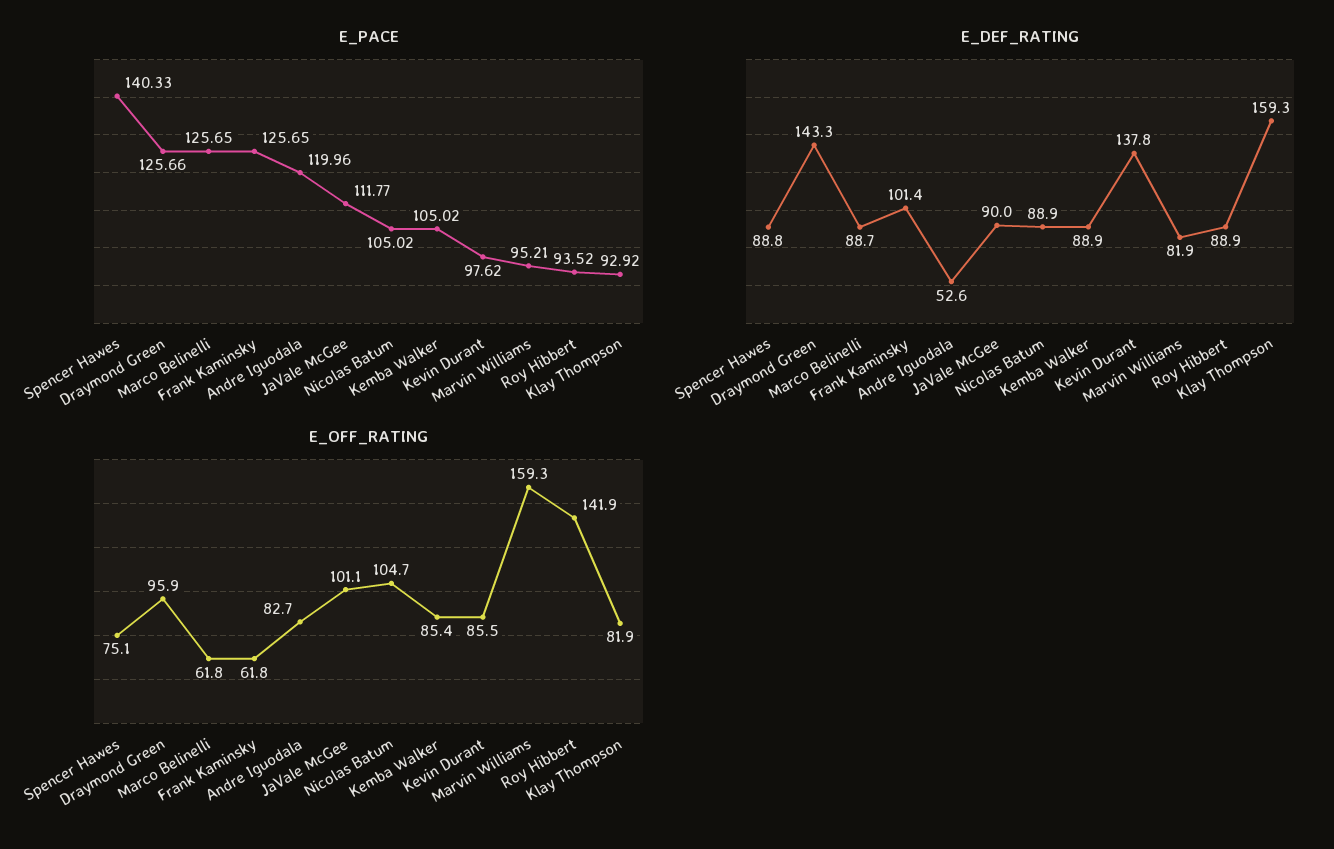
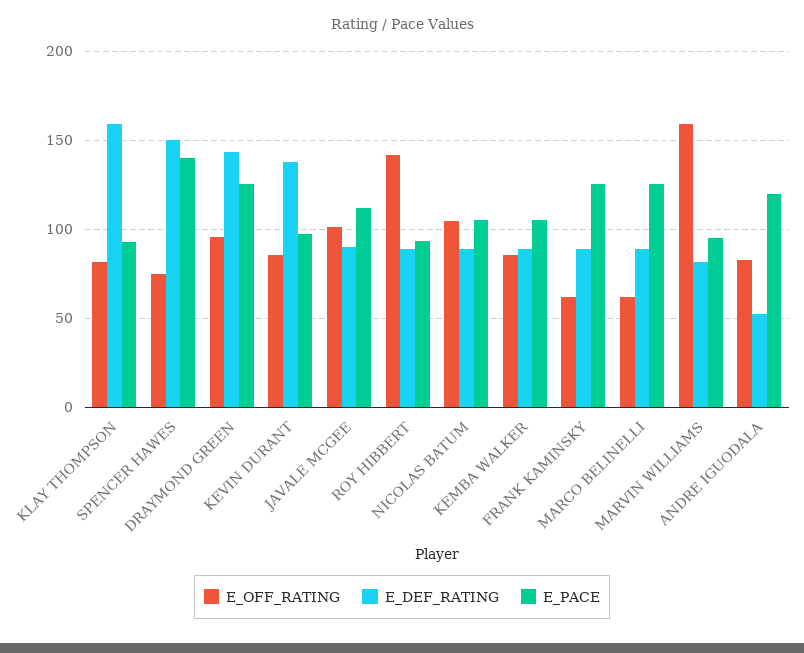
  {
    "E_PACE": {
      "Spencer Hawes": 140.33,
      "Draymond Green": 125.66,
      "Marco Belinelli": 125.65,
      "Frank Kaminsky": 125.65,
      "Andre Iguodala": 119.96,
      "JaVale McGee": 111.77,
      "Nicolas Batum": 105.02,
      "Kemba Walker": 105.02,
      "Kevin Durant": 97.62,
      "Marvin Williams": 95.21,
      "Roy Hibbert": 93.52,
      "Klay Thompson": 92.92
    },
    "E_DEF_RATING": {
-     "Spencer Hawes": 88.8,
+     "Spencer Hawes": 150,
      "Draymond Green": 143.3,
      "Marco Belinelli": 88.7,
-     "Frank Kaminsky": 101.4,
+     "Frank Kaminsky": 90,
      "Andre Iguodala": 52.6,
      "JaVale McGee": 90,
      "Nicolas Batum": 88.9,
      "Kemba Walker": 88.9,
      "Kevin Durant": 137.8,
      "Marvin Williams": 81.9,
      "Roy Hibbert": 88.9,
      "Klay Thompson": 159.3
    },
    "E_OFF_RATING": {
      "Spencer Hawes": 75.1,
      "Draymond Green": 95.9,
      "Marco Belinelli": 61.8,
      "Frank Kaminsky": 61.8,
      "Andre Iguodala": 82.7,
      "JaVale McGee": 101.1,
      "Nicolas Batum": 104.7,
      "Kemba Walker": 85.4,
      "Kevin Durant": 85.5,
      "Marvin Williams": 159.3,
      "Roy Hibbert": 141.9,
      "Klay Thompson": 81.9
    }
  }

